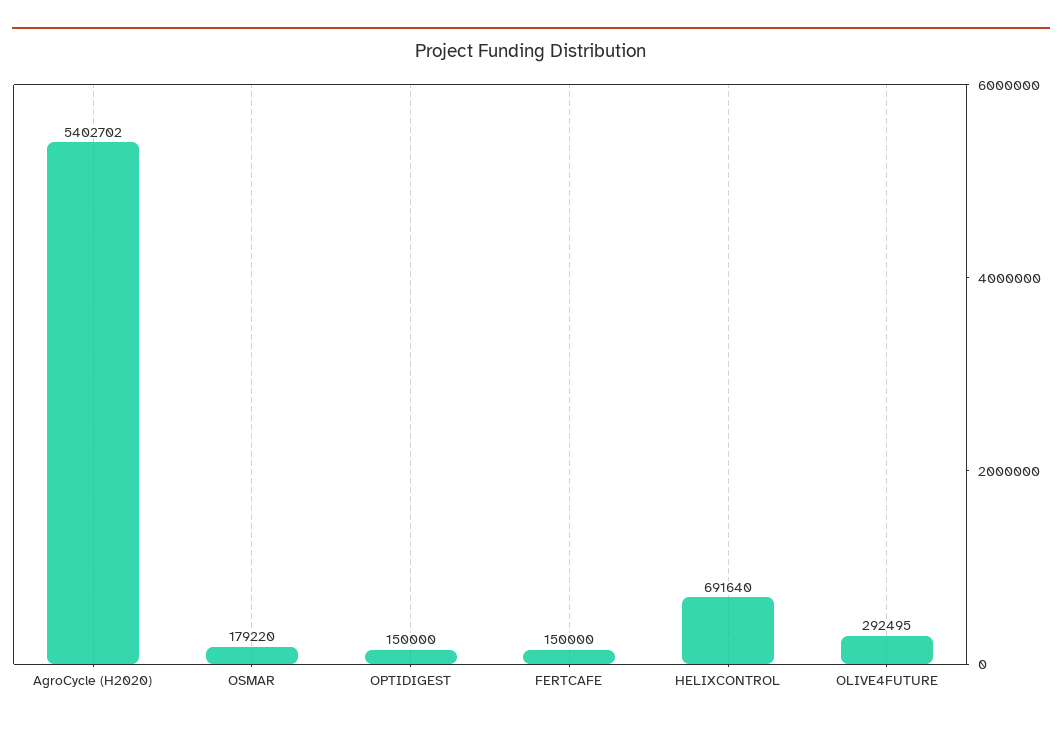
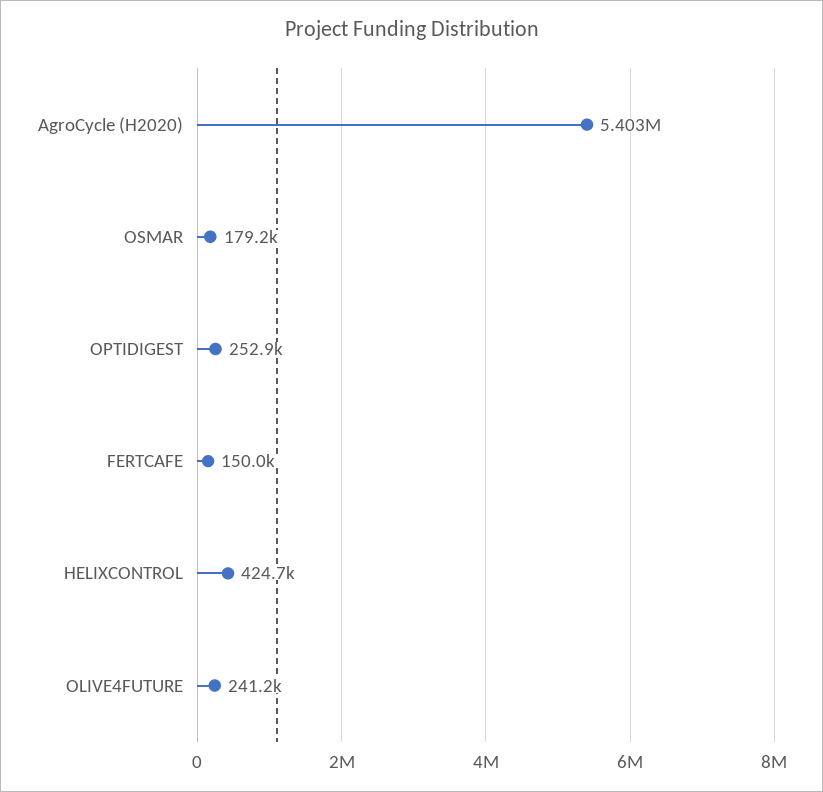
  {
    "AgroCycle (H2020)": 5402702,
    "OSMAR": 179220,
-   "OPTIDIGEST": 150000,
+   "OPTIDIGEST": 252900,
    "FERTCAFE": 150000,
-   "HELIXCONTROL": 691640,
+   "HELIXCONTROL": 424700,
-   "OLIVE4FUTURE": 292495
+   "OLIVE4FUTURE": 241200
  }

